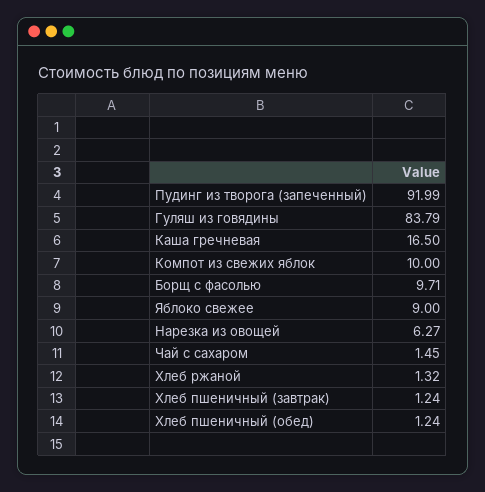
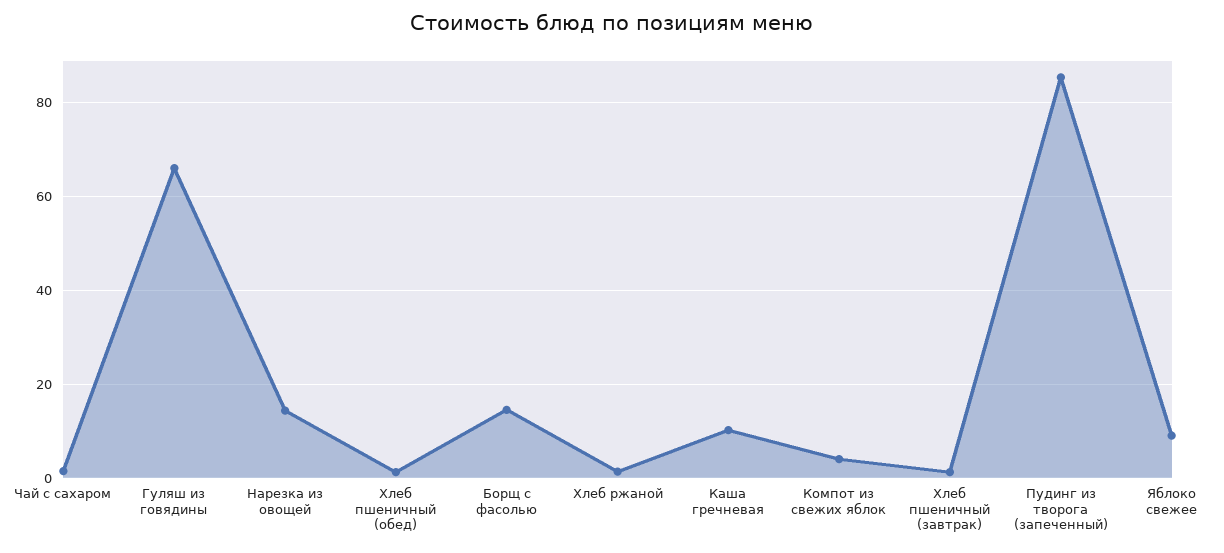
  {
-   "Пудинг из творога (запеченный)": 91.99,
+   "Пудинг из творога (запеченный)": 86,
-   "Гуляш из говядины": 83.79,
+   "Гуляш из говядины": 66,
-   "Каша гречневая": 16.5,
+   "Каша гречневая": 10,
-   "Компот из свежих яблок": 10,
+   "Компот из свежих яблок": 4,
-   "Борщ с фасолью": 9.71,
+   "Борщ с фасолью": 14,
    "Яблоко свежее": 9,
-   "Нарезка из овощей": 6.27,
+   "Нарезка из овощей": 14,
    "Чай с сахаром": 1.45,
    "Хлеб ржаной": 1.32,
    "Хлеб пшеничный (завтрак)": 1.24,
    "Хлеб пшеничный (обед)": 1.24
  }

